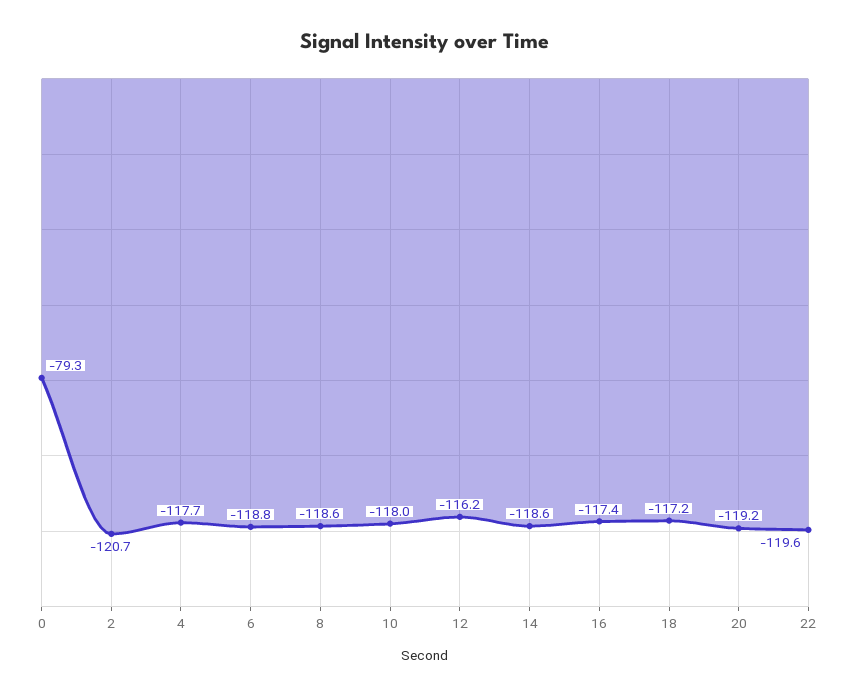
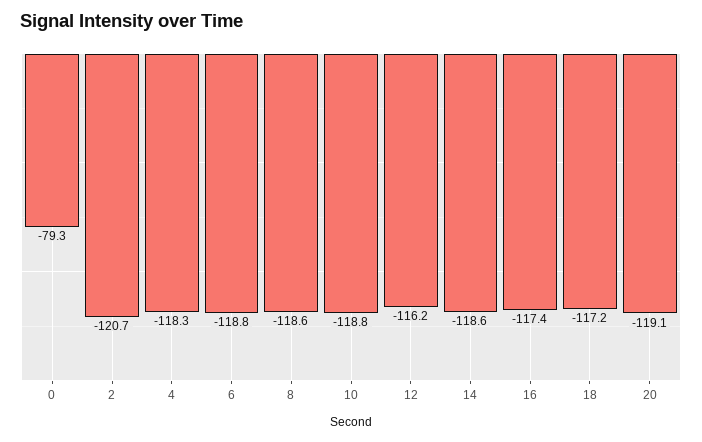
  {
    "0": -79.3,
    "2": -120.7,
-   "4": -117.7,
+   "4": -118.3,
    "6": -118.8,
    "8": -118.6,
-   "10": -118,
+   "10": -118.8,
    "12": -116.2,
    "14": -118.6,
    "16": -117.4,
    "18": -117.2,
-   "20": -119.2,
+   "20": -119.1
-   "22": -119.6
  }

